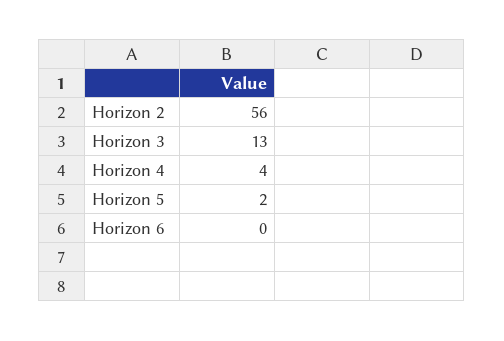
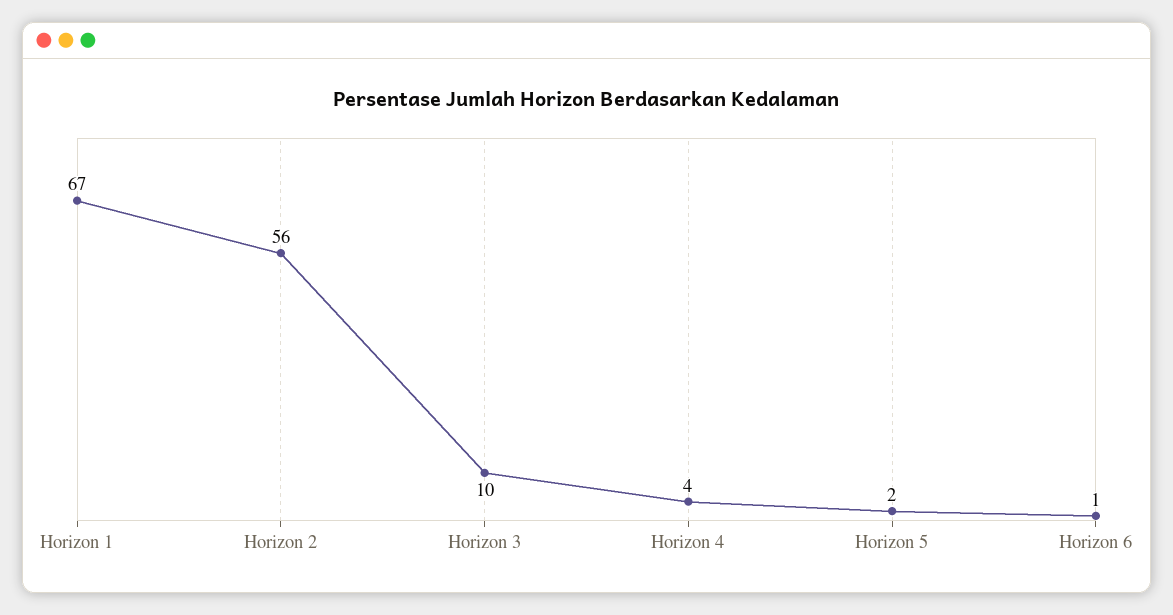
  {
    "Horizon 2": 56,
-   "Horizon 3": 13,
+   "Horizon 3": 10,
    "Horizon 4": 4,
    "Horizon 5": 2,
-   "Horizon 6": 0
+   "Horizon 6": 1,
+   "Horizon 1": 67
  }

